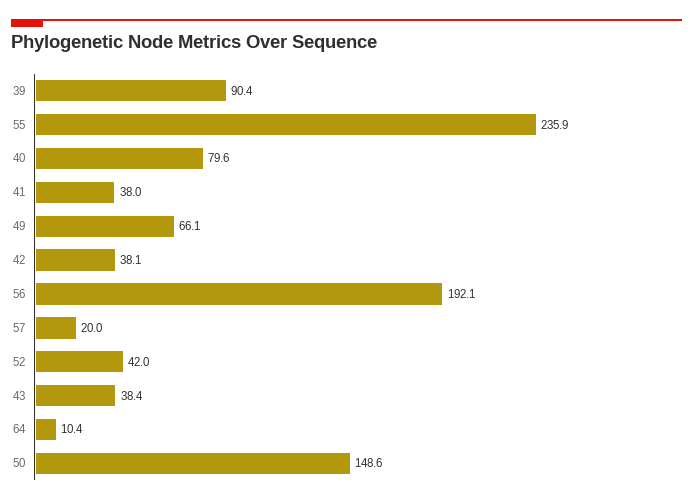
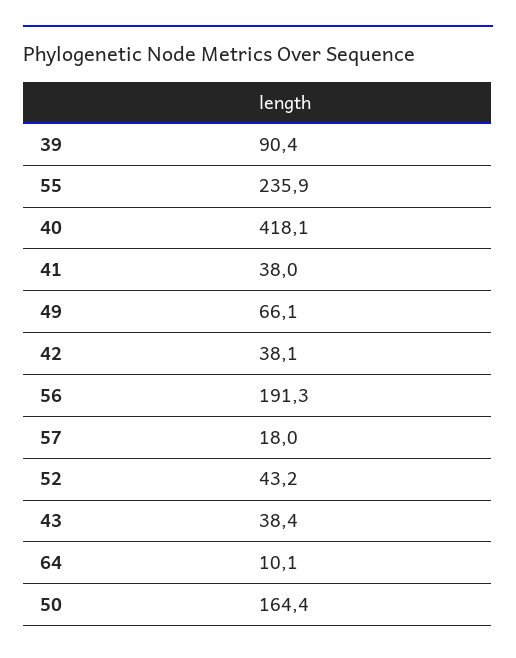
  {
    "39": 90.4,
    "55": 235.9,
-   "40": 79.6,
+   "40": 418.1,
    "41": 38,
    "49": 66.1,
    "42": 38.1,
-   "56": 192.1,
+   "56": 191.3,
-   "57": 20,
+   "57": 18,
-   "52": 42,
+   "52": 43.2,
    "43": 38.4,
-   "64": 10.4,
+   "64": 10.1,
-   "50": 148.6
+   "50": 164.4
  }

